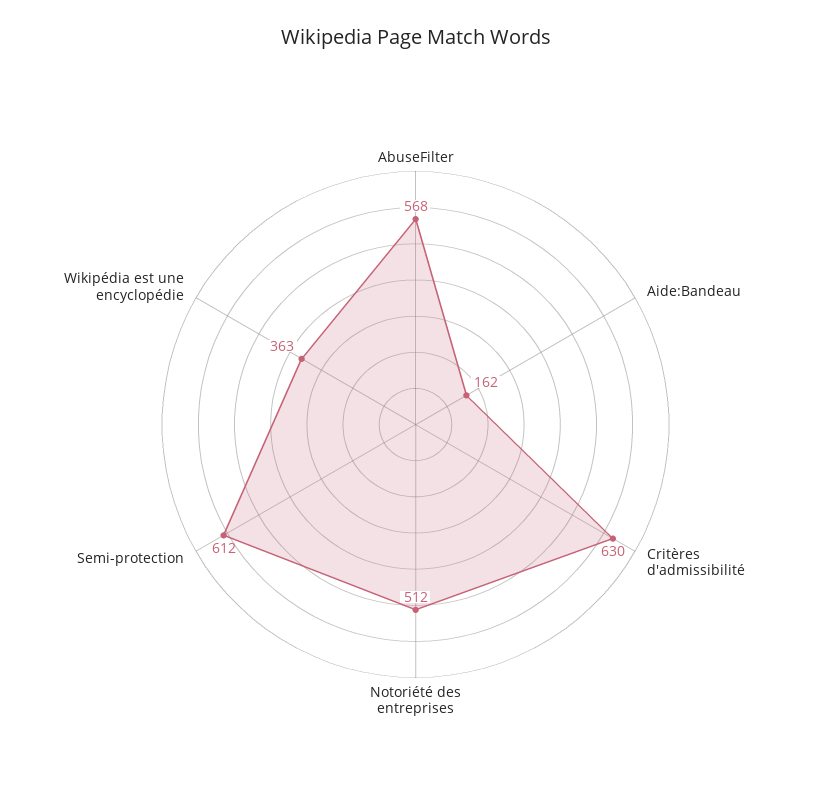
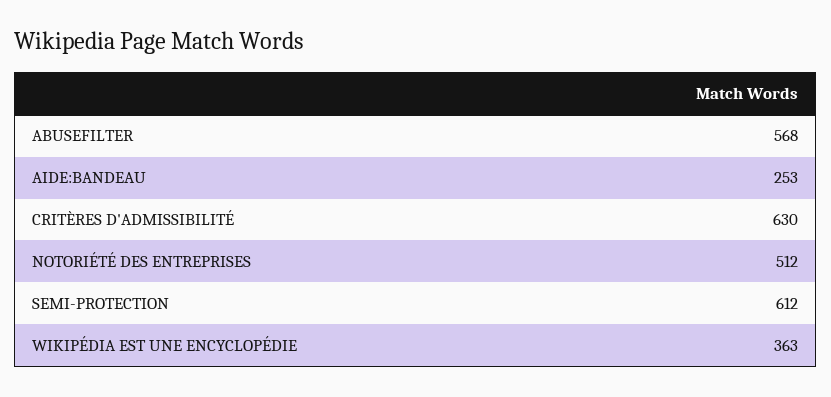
  {
    "AbuseFilter": 568,
-   "Aide:Bandeau": 162,
+   "Aide:Bandeau": 253,
    "Critères d'admissibilité": 630,
    "Notoriété des entreprises": 512,
    "Semi-protection": 612,
    "Wikipédia est une encyclopédie": 363
  }

